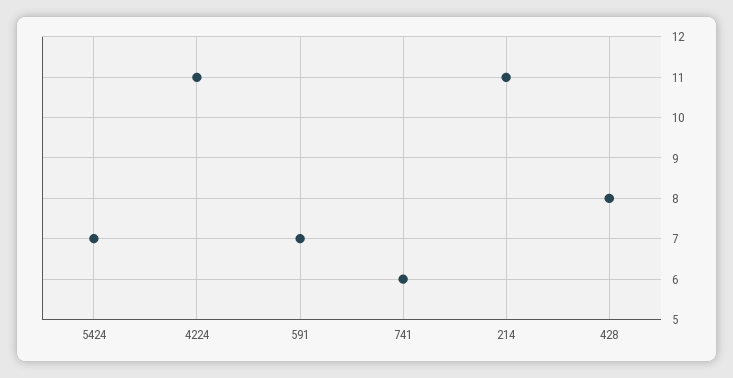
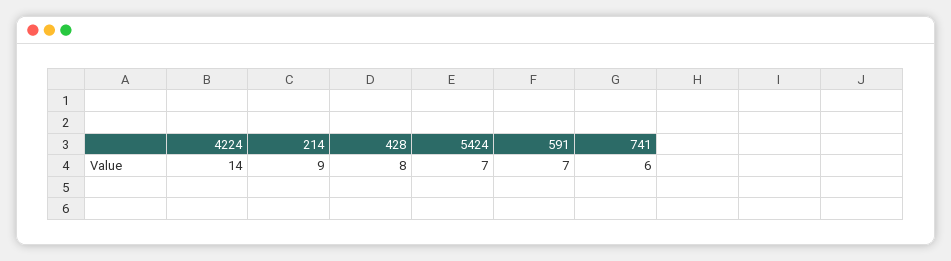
  {
    "5424": 7,
-   "4224": 11,
+   "4224": 14,
    "591": 7,
    "741": 6,
-   "214": 11,
+   "214": 9,
    "428": 8
  }

